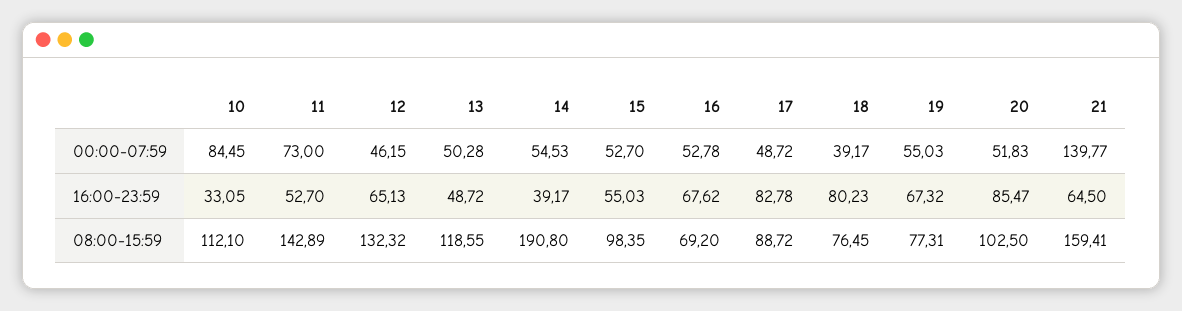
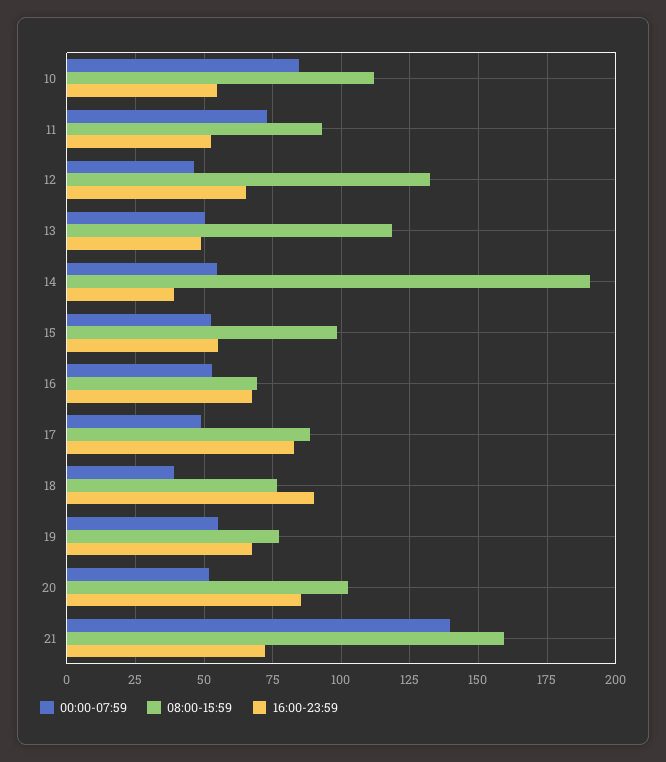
  {
    "00:00-07:59": {
      "10": 84.45,
      "11": 73,
      "12": 46.15,
      "13": 50.28,
      "14": 54.53,
      "15": 52.7,
      "16": 52.78,
      "17": 48.72,
      "18": 39.17,
      "19": 55.03,
      "20": 51.83,
      "21": 139.77
    },
    "16:00-23:59": {
-     "10": 33.05,
+     "10": 55,
      "11": 52.7,
      "12": 65.13,
      "13": 48.72,
      "14": 39.17,
      "15": 55.03,
      "16": 67.62,
      "17": 82.78,
-     "18": 80.23,
+     "18": 90,
      "19": 67.32,
      "20": 85.47,
-     "21": 64.5
+     "21": 72.5
    },
    "08:00-15:59": {
      "10": 112.1,
-     "11": 142.89,
+     "11": 92.5,
      "12": 132.32,
      "13": 118.55,
      "14": 190.8,
      "15": 98.35,
      "16": 69.2,
      "17": 88.72,
      "18": 76.45,
      "19": 77.31,
      "20": 102.5,
      "21": 159.41
    }
  }

